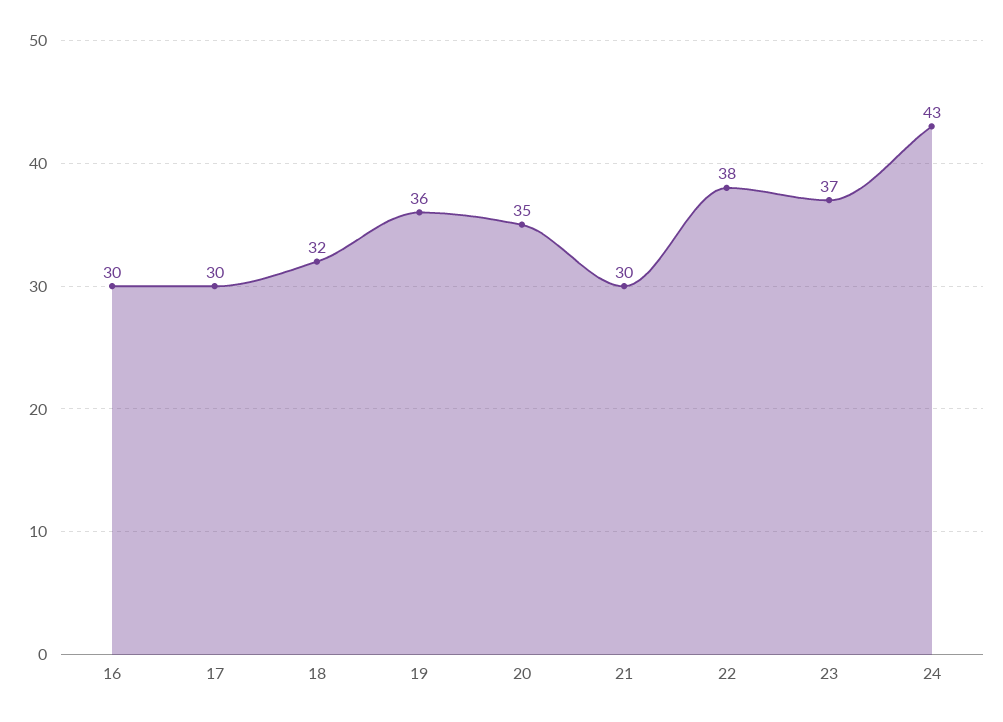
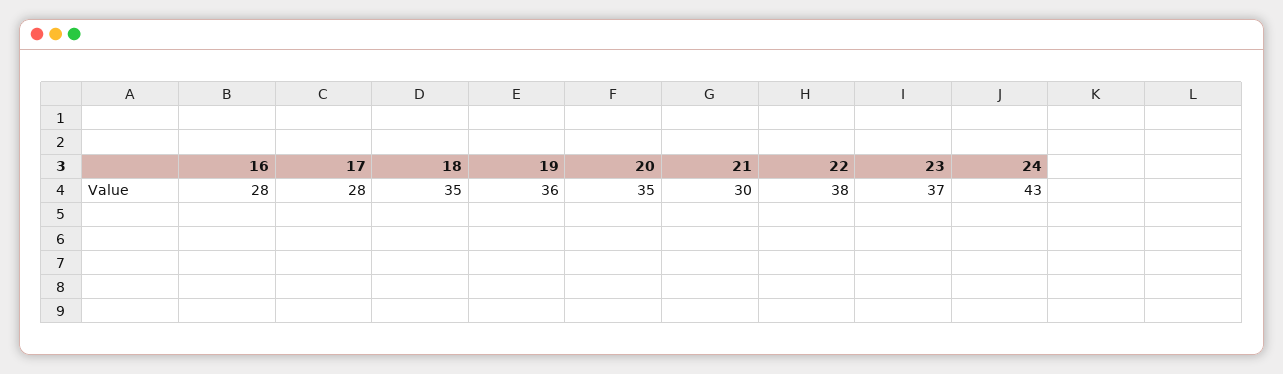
  {
-   "16": 30,
+   "16": 28,
-   "17": 30,
+   "17": 28,
-   "18": 32,
+   "18": 35,
    "19": 36,
    "20": 35,
    "21": 30,
    "22": 38,
    "23": 37,
    "24": 43
  }

